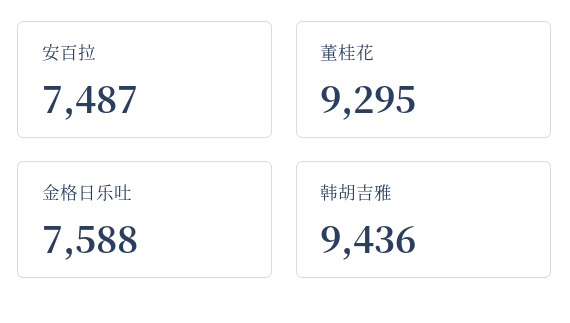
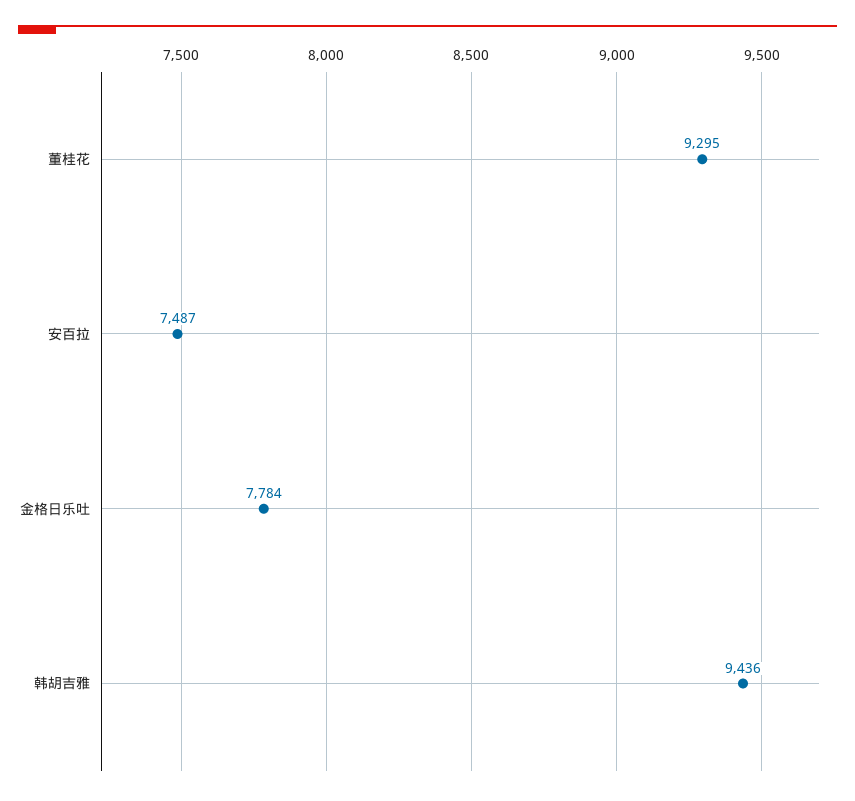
  {
    "安百拉": 7487,
    "董桂花": 9295,
-   "金格日乐吐": 7588,
+   "金格日乐吐": 7784,
    "韩胡吉雅": 9436
  }

